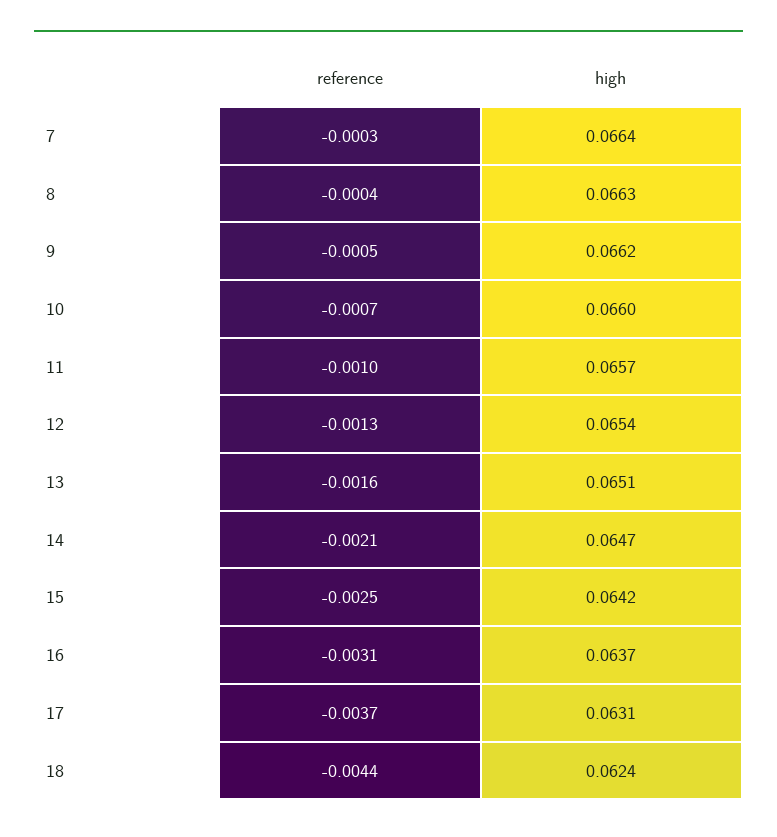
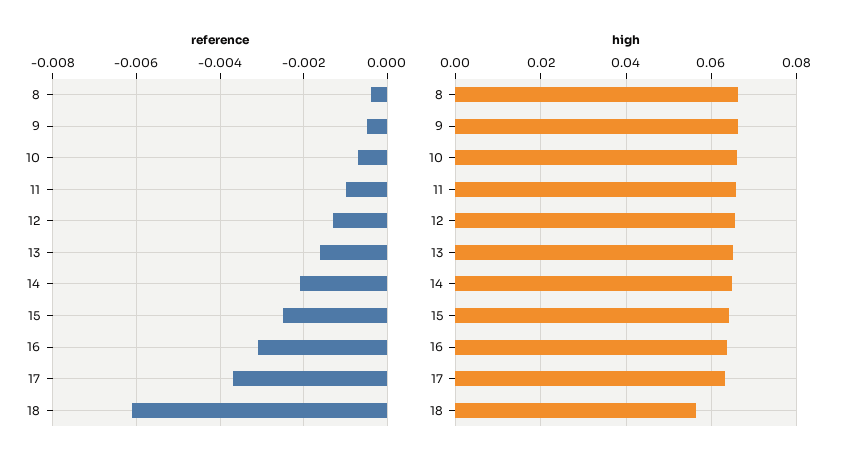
  {
    "reference": {
-     "7": -0.0003,
      "8": -0.0004,
      "9": -0.0005,
      "10": -0.0007,
      "11": -0.001,
      "12": -0.0013,
      "13": -0.0016,
      "14": -0.0021,
      "15": -0.0025,
      "16": -0.0031,
      "17": -0.0037,
-     "18": -0.0044
+     "18": -0.006
    },
    "high": {
-     "7": 0.0664,
      "8": 0.0663,
      "9": 0.0662,
      "10": 0.066,
      "11": 0.0657,
      "12": 0.0654,
      "13": 0.0651,
      "14": 0.0647,
      "15": 0.0642,
      "16": 0.0637,
      "17": 0.0631,
-     "18": 0.0624
+     "18": 0.056
    }
  }

